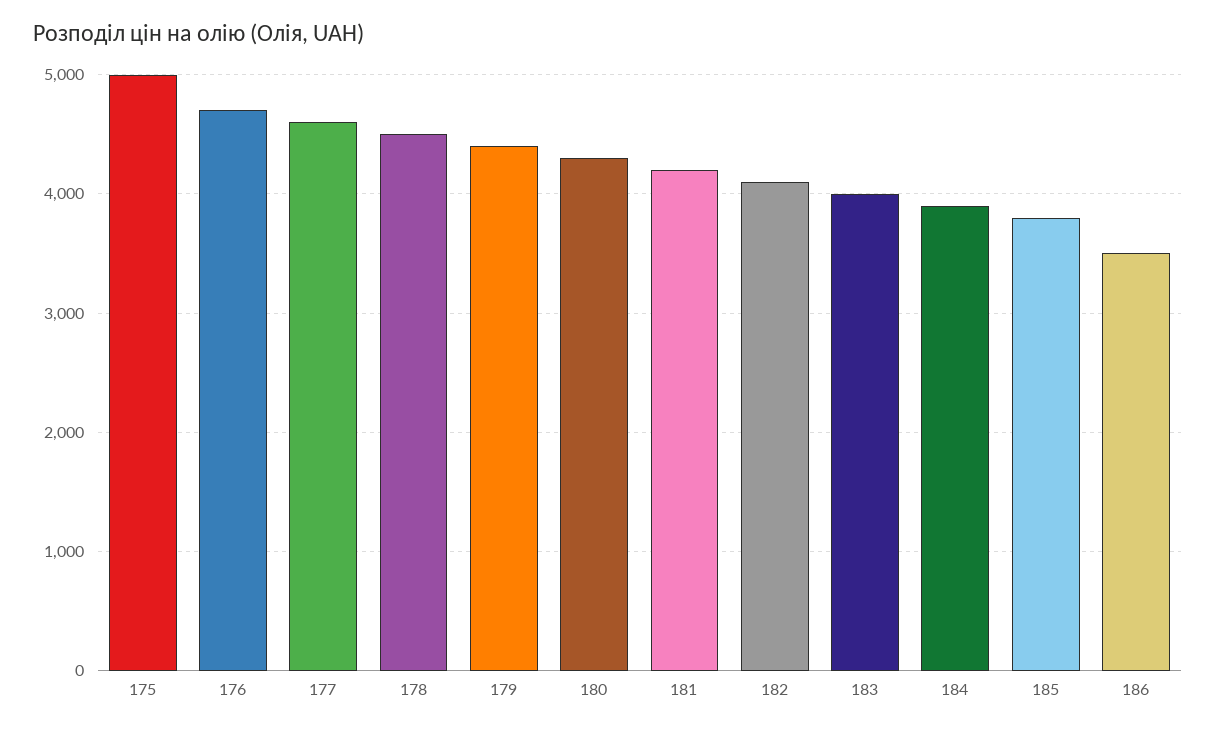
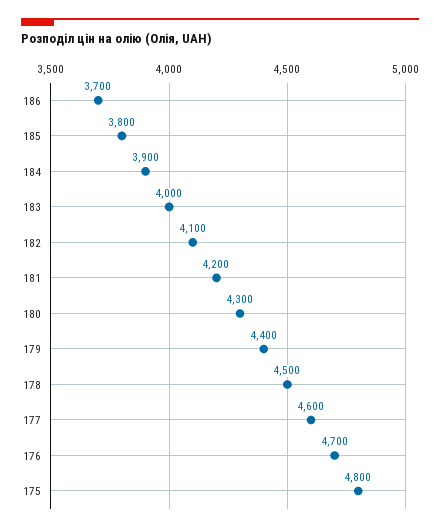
  {
-   "175": 5000,
+   "175": 4800,
    "176": 4700,
    "177": 4600,
    "178": 4500,
    "179": 4400,
    "180": 4300,
    "181": 4200,
    "182": 4100,
    "183": 4000,
    "184": 3900,
    "185": 3800,
-   "186": 3500
+   "186": 3700
  }

